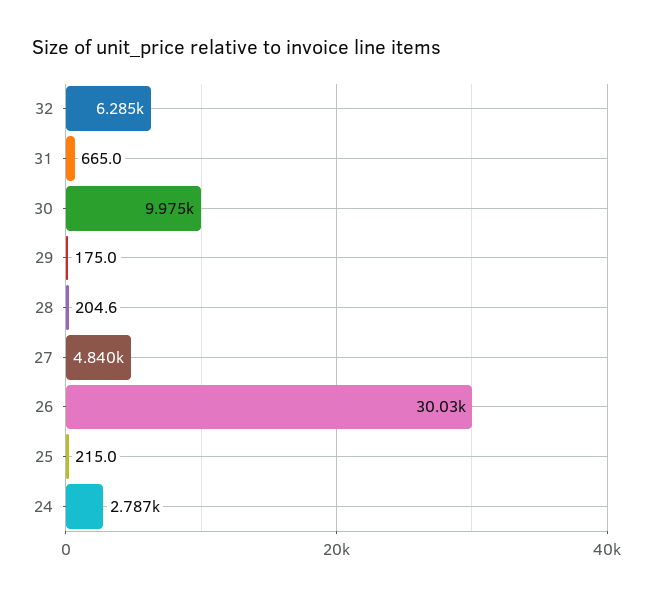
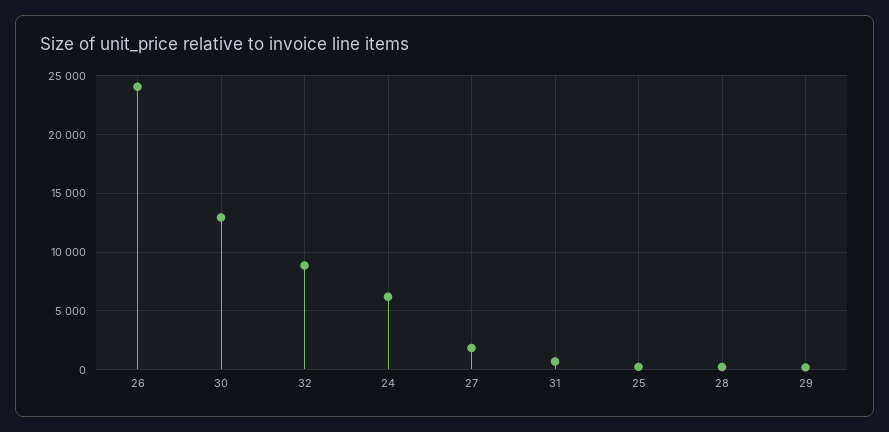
  {
-   "32": 6285,
+   "32": 9000,
    "31": 665,
-   "30": 9975,
+   "30": 13000,
    "29": 175,
    "28": 204.6,
-   "27": 4840,
+   "27": 2000,
-   "26": 30030,
+   "26": 24000,
    "25": 215,
-   "24": 2787
+   "24": 6000
  }

